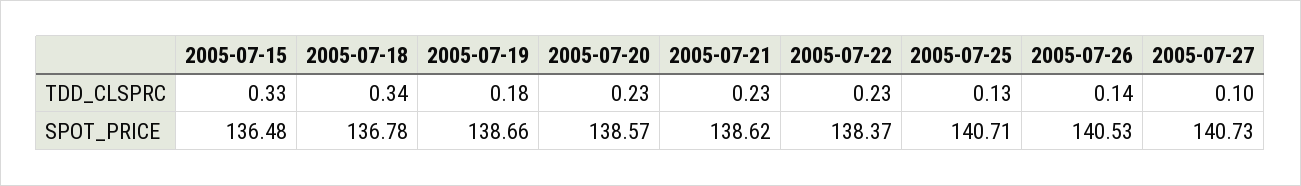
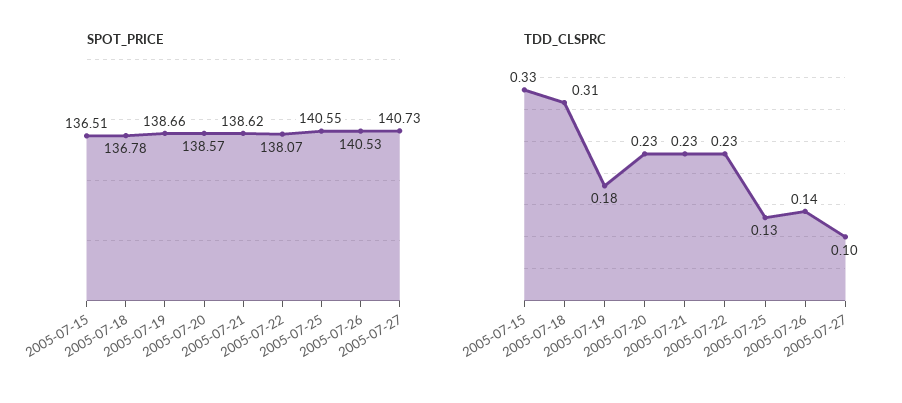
  {
    "TDD_CLSPRC": {
      "2005-07-15": 0.33,
-     "2005-07-18": 0.34,
+     "2005-07-18": 0.31,
      "2005-07-19": 0.18,
      "2005-07-20": 0.23,
      "2005-07-21": 0.23,
      "2005-07-22": 0.23,
      "2005-07-25": 0.13,
      "2005-07-26": 0.14,
      "2005-07-27": 0.1
    },
    "SPOT_PRICE": {
-     "2005-07-15": 136.48,
+     "2005-07-15": 136.51,
      "2005-07-18": 136.78,
      "2005-07-19": 138.66,
      "2005-07-20": 138.57,
      "2005-07-21": 138.62,
-     "2005-07-22": 138.37,
+     "2005-07-22": 138.07,
-     "2005-07-25": 140.71,
+     "2005-07-25": 140.55,
      "2005-07-26": 140.53,
      "2005-07-27": 140.73
    }
  }

